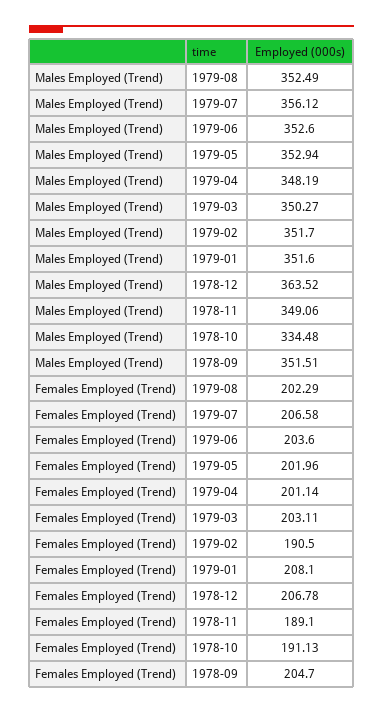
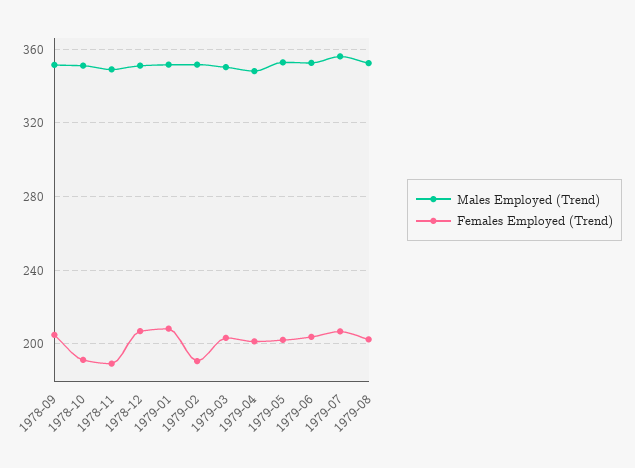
  {
    "Males Employed (Trend)": {
      "1979-08": 352.49,
      "1979-07": 356.12,
      "1979-06": 352.6,
      "1979-05": 352.94,
      "1979-04": 348.19,
      "1979-03": 350.27,
      "1979-02": 351.7,
      "1979-01": 351.6,
-     "1978-12": 363.52,
+     "1978-12": 350,
      "1978-11": 349.06,
-     "1978-10": 334.48,
+     "1978-10": 350,
      "1978-09": 351.51
    },
    "Females Employed (Trend)": {
      "1979-08": 202.29,
      "1979-07": 206.58,
      "1979-06": 203.6,
      "1979-05": 201.96,
      "1979-04": 201.14,
      "1979-03": 203.11,
      "1979-02": 190.5,
      "1979-01": 208.1,
      "1978-12": 206.78,
      "1978-11": 189.1,
      "1978-10": 191.13,
      "1978-09": 204.7
    }
  }

